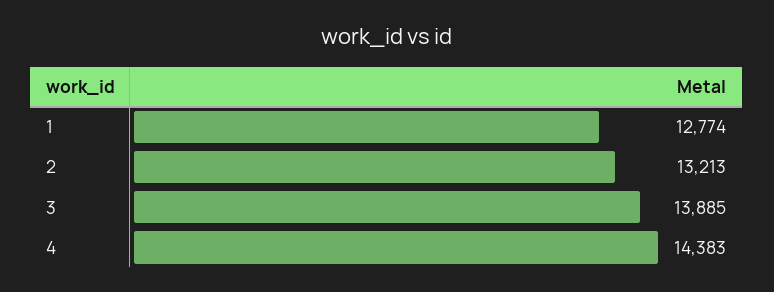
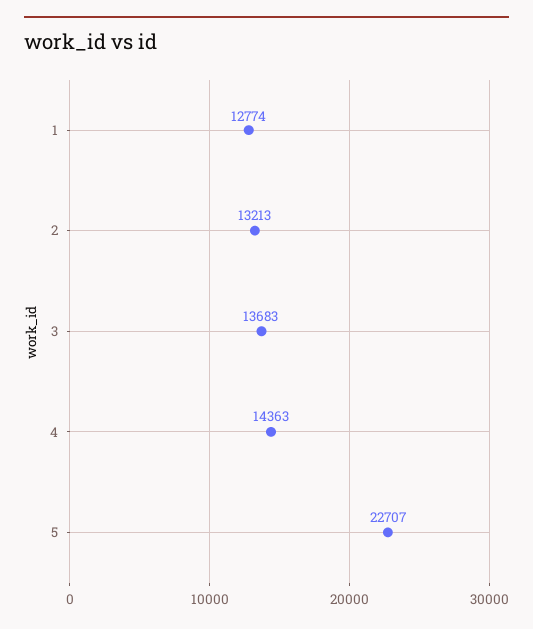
  {
    "1": 12774,
    "2": 13213,
-   "3": 13885,
+   "3": 13683,
-   "4": 14383
+   "4": 14363,
+   "5": 22707
  }

